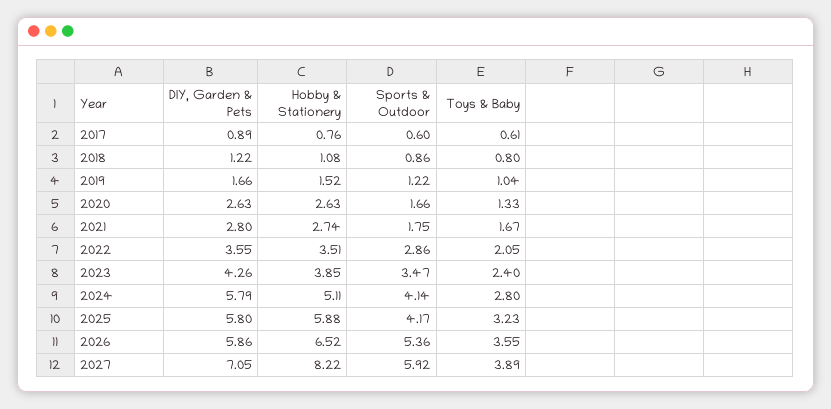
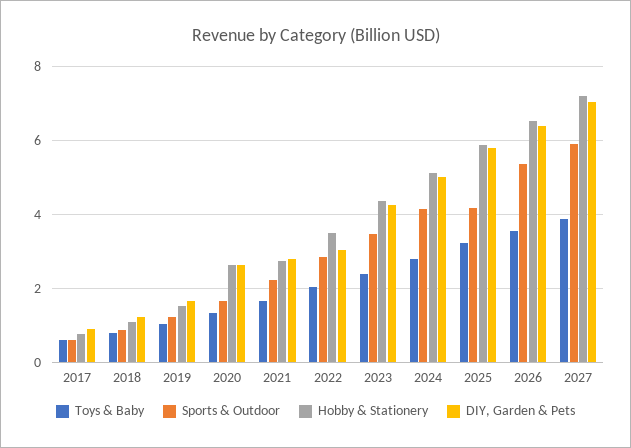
  {
    "DIY, Garden & Pets": {
      "2017": 0.89,
      "2018": 1.22,
      "2019": 1.66,
      "2020": 2.63,
      "2021": 2.8,
-     "2022": 3.55,
+     "2022": 3,
      "2023": 4.26,
-     "2024": 5.79,
+     "2024": 5,
      "2025": 5.8,
-     "2026": 5.86,
+     "2026": 6.4,
      "2027": 7.05
    },
    "Hobby & Stationery": {
      "2017": 0.76,
      "2018": 1.08,
      "2019": 1.52,
      "2020": 2.63,
      "2021": 2.74,
      "2022": 3.51,
-     "2023": 3.85,
+     "2023": 4.4,
      "2024": 5.11,
      "2025": 5.88,
      "2026": 6.52,
-     "2027": 8.22
+     "2027": 7.2
    },
    "Sports & Outdoor": {
      "2017": 0.6,
      "2018": 0.86,
      "2019": 1.22,
      "2020": 1.66,
-     "2021": 1.75,
+     "2021": 2.2,
      "2022": 2.86,
      "2023": 3.47,
      "2024": 4.14,
      "2025": 4.17,
      "2026": 5.36,
      "2027": 5.92
    },
    "Toys & Baby": {
      "2017": 0.61,
      "2018": 0.8,
      "2019": 1.04,
      "2020": 1.33,
      "2021": 1.67,
      "2022": 2.05,
      "2023": 2.4,
      "2024": 2.8,
      "2025": 3.23,
      "2026": 3.55,
      "2027": 3.89
    }
  }

